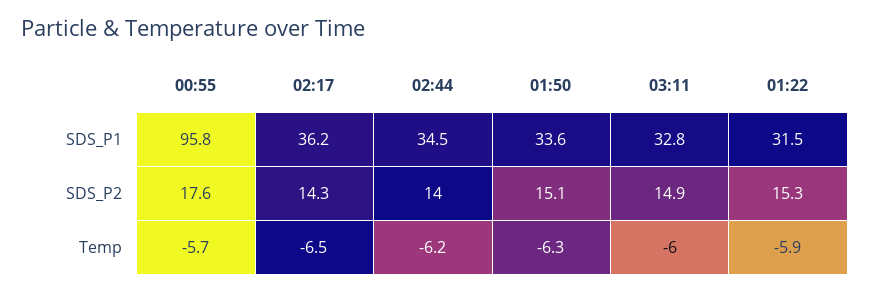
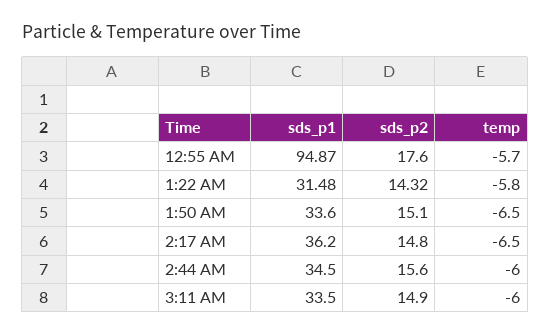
  {
    "00:55": {
-     "SDS_P1": 95.8,
+     "SDS_P1": 94.87,
      "SDS_P2": 17.6,
      "Temp": -5.7
    },
    "02:17": {
      "SDS_P1": 36.2,
-     "SDS_P2": 14.3,
+     "SDS_P2": 14.8,
      "Temp": -6.5
    },
    "02:44": {
      "SDS_P1": 34.5,
-     "SDS_P2": 14,
+     "SDS_P2": 15.6,
-     "Temp": -6.2
+     "Temp": -6
    },
    "01:50": {
      "SDS_P1": 33.6,
      "SDS_P2": 15.1,
-     "Temp": -6.3
+     "Temp": -6.5
    },
    "03:11": {
-     "SDS_P1": 32.8,
+     "SDS_P1": 33.5,
      "SDS_P2": 14.9,
      "Temp": -6
    },
    "01:22": {
      "SDS_P1": 31.48,
-     "SDS_P2": 15.3,
+     "SDS_P2": 14.32,
-     "Temp": -5.9
+     "Temp": -5.8
    }
  }

